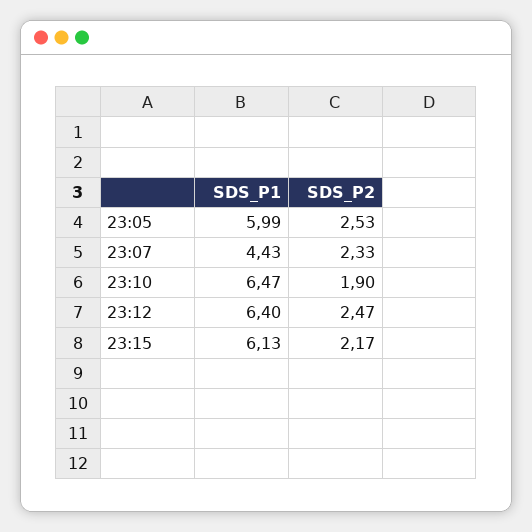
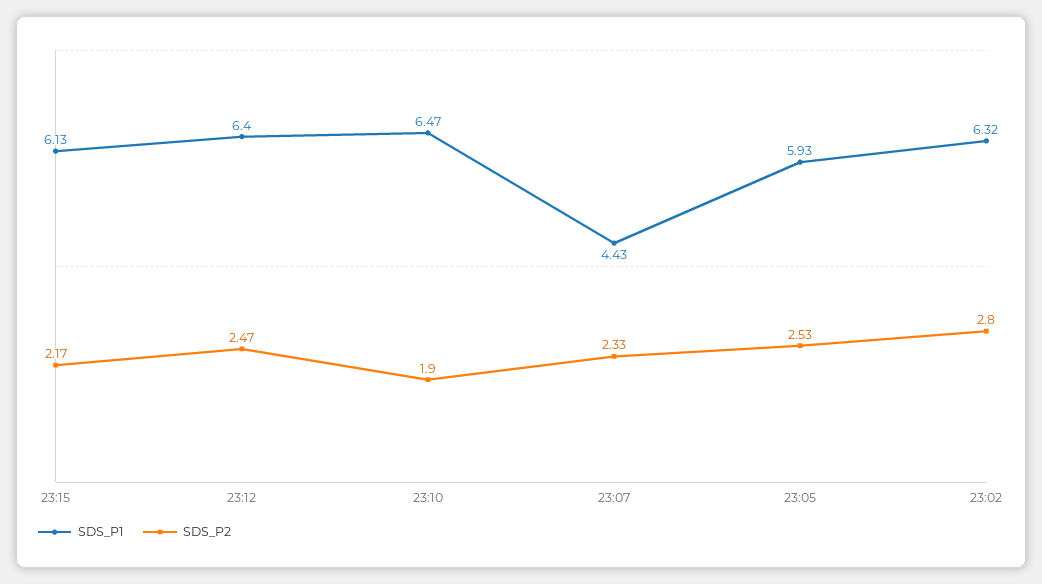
  {
    "SDS_P1": {
-     "23:05": 5.99,
+     "23:05": 5.93,
      "23:07": 4.43,
      "23:10": 6.47,
      "23:12": 6.4,
-     "23:15": 6.13
+     "23:15": 6.13,
+     "23:02": 6.32
    },
    "SDS_P2": {
      "23:05": 2.53,
      "23:07": 2.33,
      "23:10": 1.9,
      "23:12": 2.47,
-     "23:15": 2.17
+     "23:15": 2.17,
+     "23:02": 2.8
    }
  }

